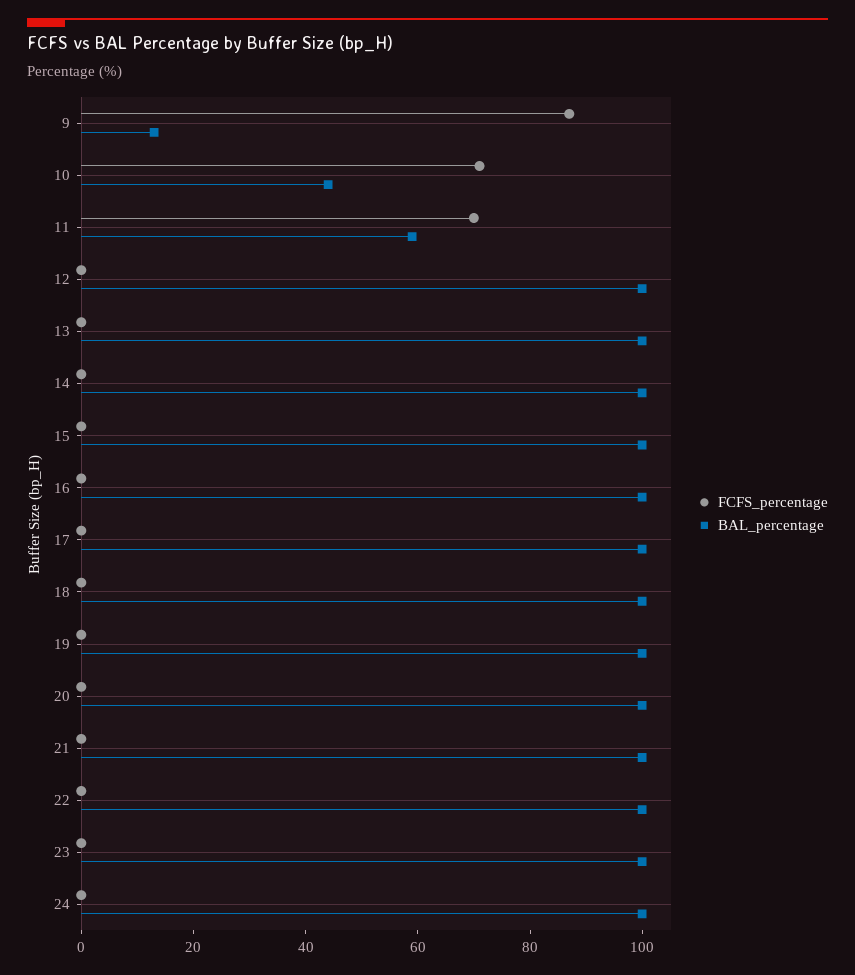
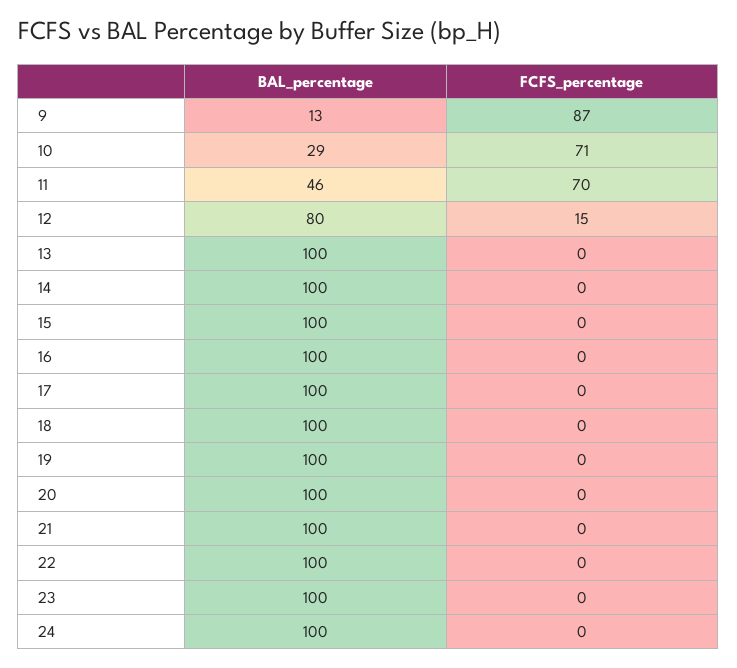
  {
    "FCFS_percentage": {
      "9": 87,
      "10": 71,
      "11": 70,
-     "12": 0,
+     "12": 15,
      "13": 0,
      "14": 0,
      "15": 0,
      "16": 0,
      "17": 0,
      "18": 0,
      "19": 0,
      "20": 0,
      "21": 0,
      "22": 0,
      "23": 0,
      "24": 0
    },
    "BAL_percentage": {
      "9": 13,
-     "10": 45,
+     "10": 29,
-     "11": 60,
+     "11": 46,
-     "12": 100,
+     "12": 80,
      "13": 100,
      "14": 100,
      "15": 100,
      "16": 100,
      "17": 100,
      "18": 100,
      "19": 100,
      "20": 100,
      "21": 100,
      "22": 100,
      "23": 100,
      "24": 100
    }
  }

